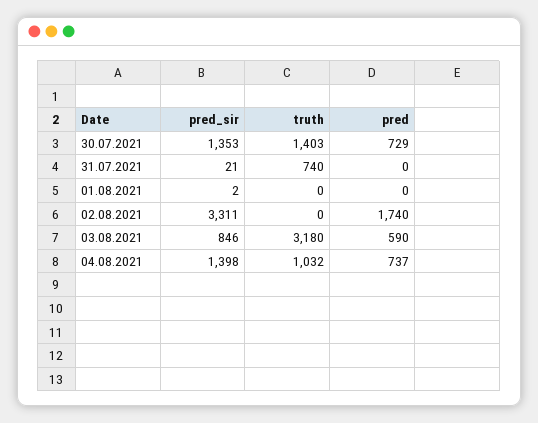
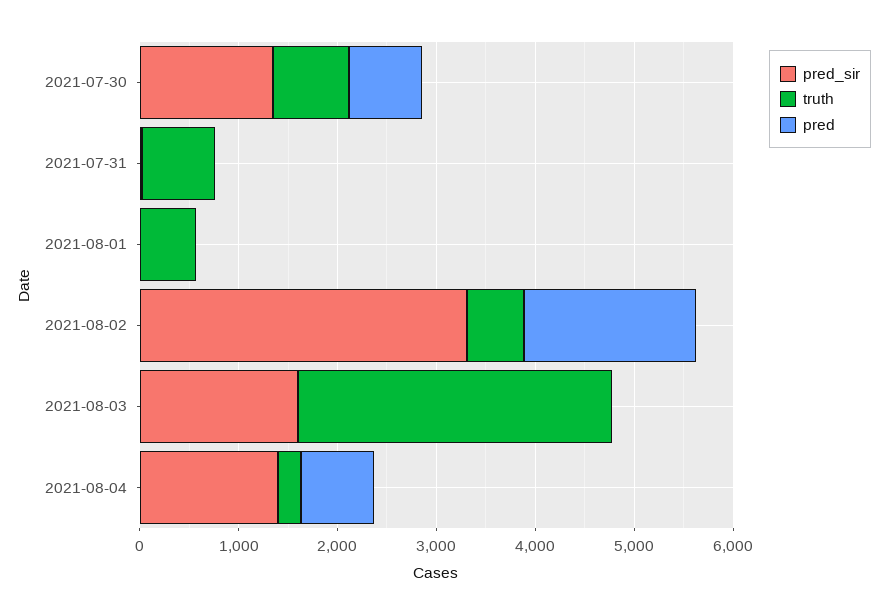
  {
    "pred_sir": {
      "30.07.2021": 1353,
      "31.07.2021": 21,
      "01.08.2021": 2,
      "02.08.2021": 3311,
-     "03.08.2021": 846,
+     "03.08.2021": 1600,
      "04.08.2021": 1398
    },
    "truth": {
-     "30.07.2021": 1403,
+     "30.07.2021": 800,
      "31.07.2021": 740,
-     "01.08.2021": 0,
+     "01.08.2021": 600,
-     "02.08.2021": 0,
+     "02.08.2021": 600,
      "03.08.2021": 3180,
-     "04.08.2021": 1032
+     "04.08.2021": 200
    },
    "pred": {
      "30.07.2021": 729,
      "31.07.2021": 0,
      "01.08.2021": 0,
      "02.08.2021": 1740,
-     "03.08.2021": 590,
+     "03.08.2021": 0,
      "04.08.2021": 737
    }
  }

